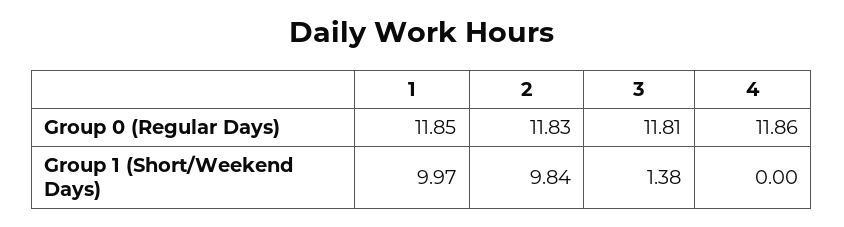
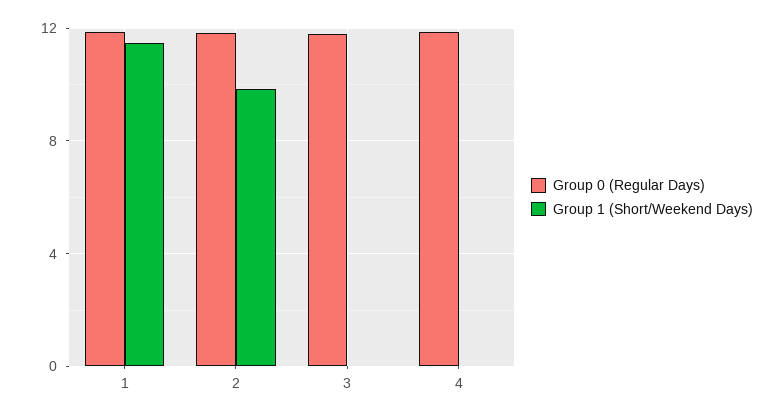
  {
    "Group 0 (Regular Days)": {
      "1": 11.85,
      "2": 11.83,
      "3": 11.81,
      "4": 11.86
    },
    "Group 1 (Short/Weekend Days)": {
-     "1": 9.97,
+     "1": 11.5,
      "2": 9.84,
-     "3": 1.38,
+     "3": 0,
      "4": 0
    }
  }

